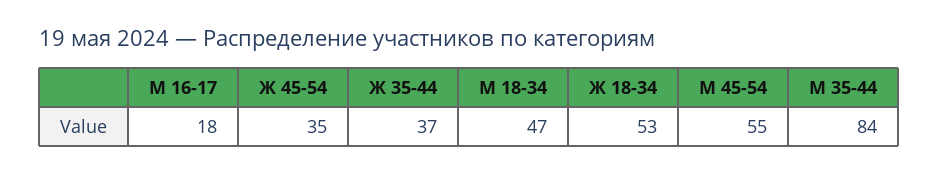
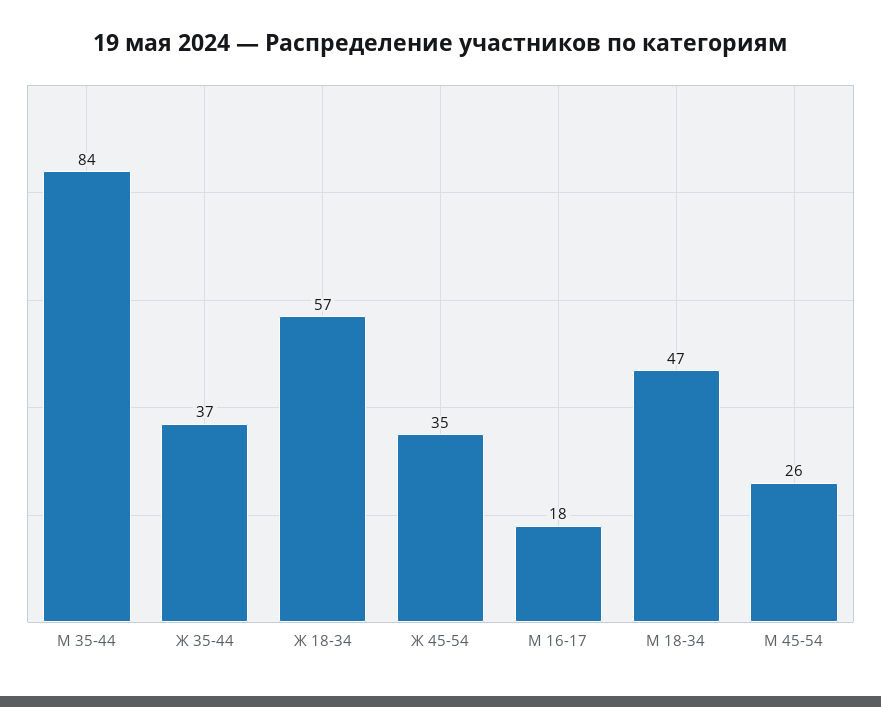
  {
    "М 16-17": 18,
    "Ж 45-54": 35,
    "Ж 35-44": 37,
    "М 18-34": 47,
-   "Ж 18-34": 53,
+   "Ж 18-34": 57,
-   "М 45-54": 55,
+   "М 45-54": 26,
    "М 35-44": 84
  }

